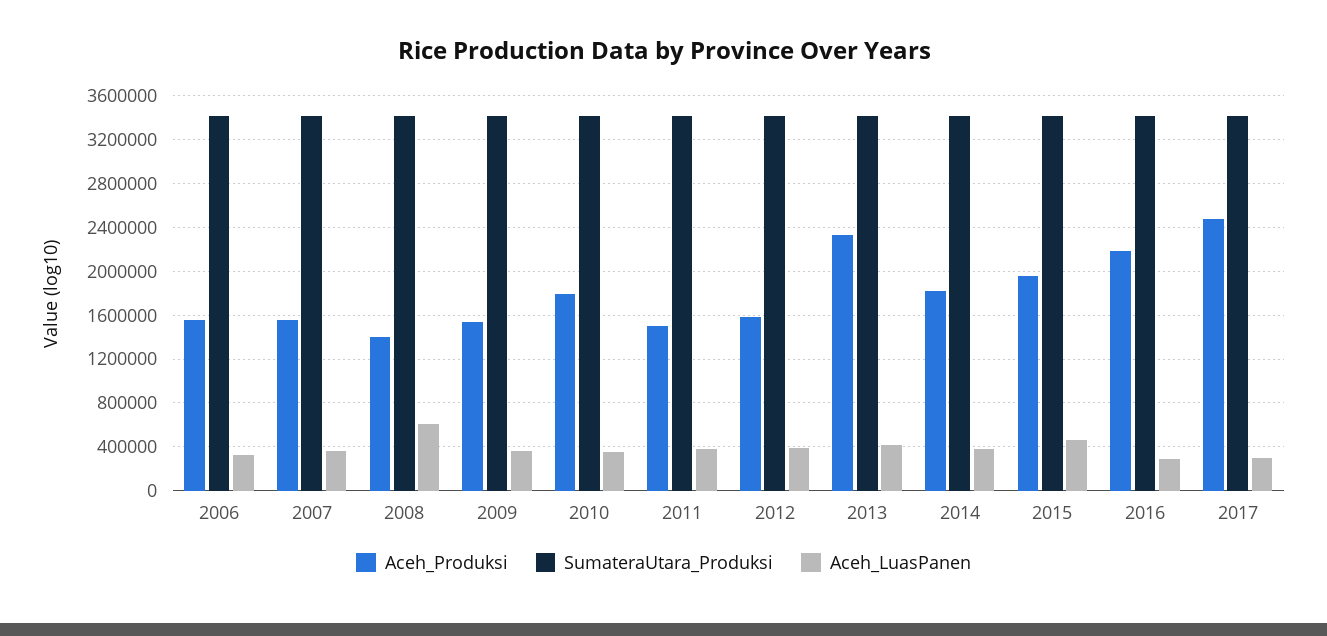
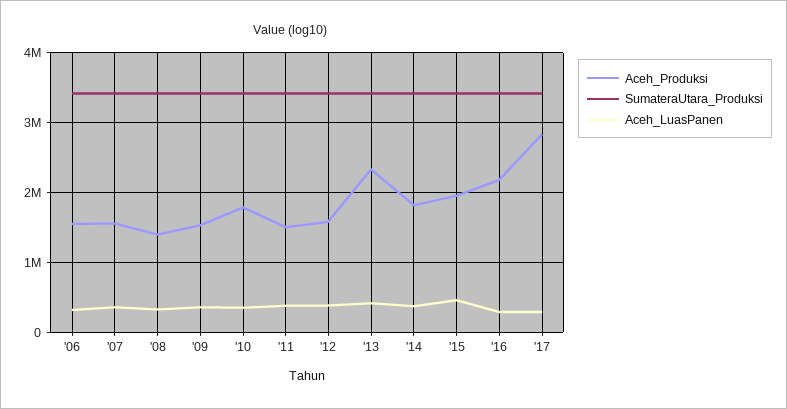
  {
    "Aceh_Produksi": {
      "2006": 1600000,
      "2007": 1600000,
      "2008": 1400000,
      "2009": 1500000,
      "2010": 1800000,
      "2011": 1500000,
      "2012": 1600000,
      "2013": 2300000,
      "2014": 1800000,
      "2015": 2000000,
      "2016": 2200000,
-     "2017": 2500000
+     "2017": 2800000
    },
    "SumateraUtara_Produksi": {
      "2006": 3400000,
      "2007": 3400000,
      "2008": 3400000,
      "2009": 3400000,
      "2010": 3400000,
      "2011": 3400000,
      "2012": 3400000,
      "2013": 3400000,
      "2014": 3400000,
      "2015": 3400000,
      "2016": 3400000,
      "2017": 3400000
    },
    "Aceh_LuasPanen": {
      "2006": 300000,
      "2007": 400000,
-     "2008": 600000,
+     "2008": 300000,
      "2009": 400000,
      "2010": 400000,
      "2011": 400000,
      "2012": 400000,
      "2013": 400000,
      "2014": 400000,
      "2015": 500000,
      "2016": 300000,
      "2017": 300000
    }
  }

